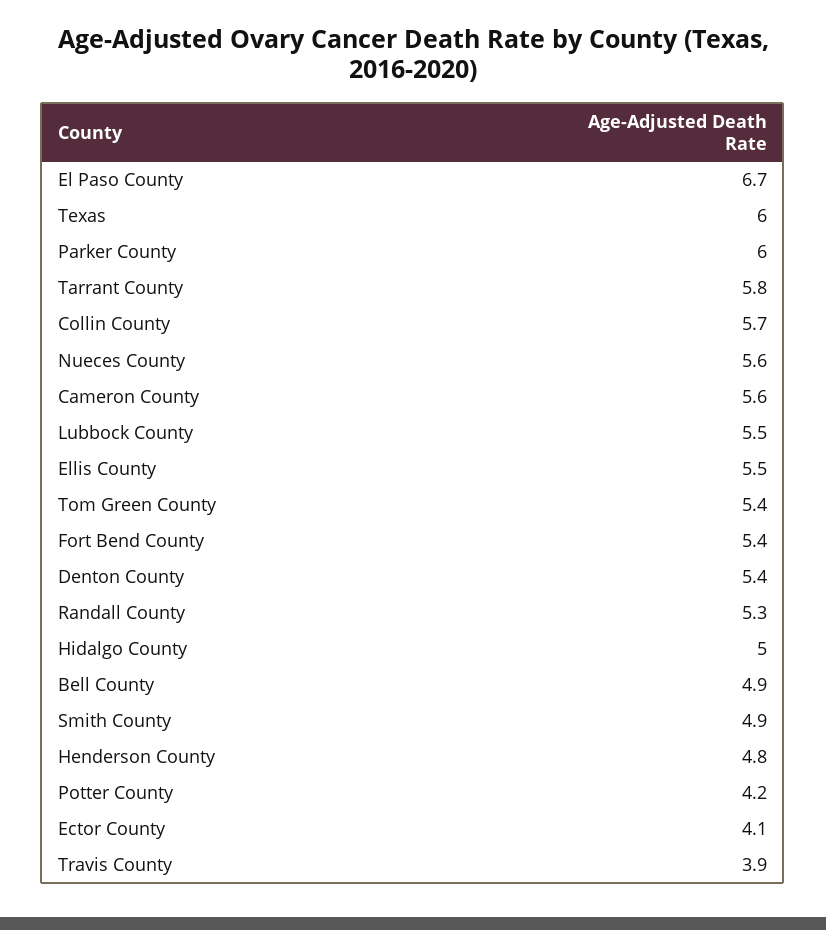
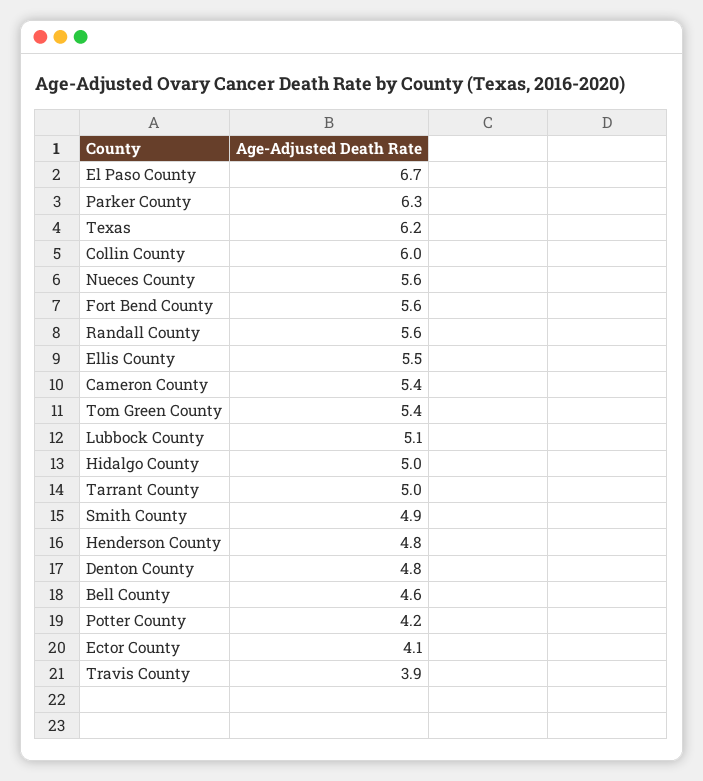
  {
    "El Paso County": 6.7,
-   "Texas": 6,
+   "Texas": 6.2,
-   "Parker County": 6,
+   "Parker County": 6.3,
-   "Tarrant County": 5.8,
+   "Tarrant County": 5,
-   "Collin County": 5.7,
+   "Collin County": 6,
    "Nueces County": 5.6,
-   "Cameron County": 5.6,
+   "Cameron County": 5.4,
-   "Lubbock County": 5.5,
+   "Lubbock County": 5.1,
    "Ellis County": 5.5,
    "Tom Green County": 5.4,
-   "Fort Bend County": 5.4,
+   "Fort Bend County": 5.6,
-   "Denton County": 5.4,
+   "Denton County": 4.8,
-   "Randall County": 5.3,
+   "Randall County": 5.6,
    "Hidalgo County": 5,
-   "Bell County": 4.9,
+   "Bell County": 4.6,
    "Smith County": 4.9,
    "Henderson County": 4.8,
    "Potter County": 4.2,
    "Ector County": 4.1,
    "Travis County": 3.9
  }

